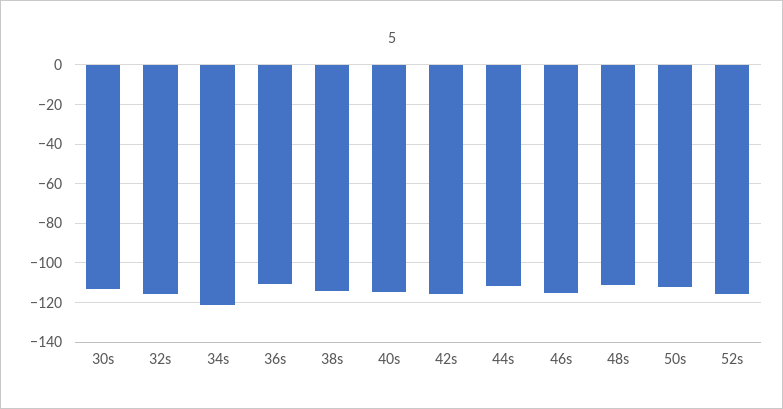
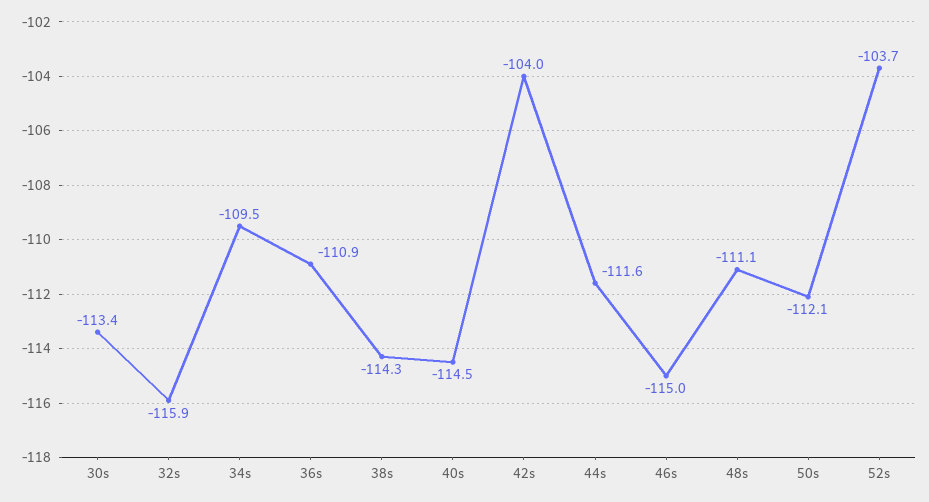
  {
    "30s": -113.4,
    "32s": -115.9,
-   "34s": -120,
+   "34s": -109.5,
    "36s": -110.9,
    "38s": -114.3,
    "40s": -114.5,
-   "42s": -115,
+   "42s": -104,
    "44s": -111.6,
    "46s": -115,
    "48s": -111.1,
    "50s": -112.1,
-   "52s": -115
+   "52s": -103.7
  }

